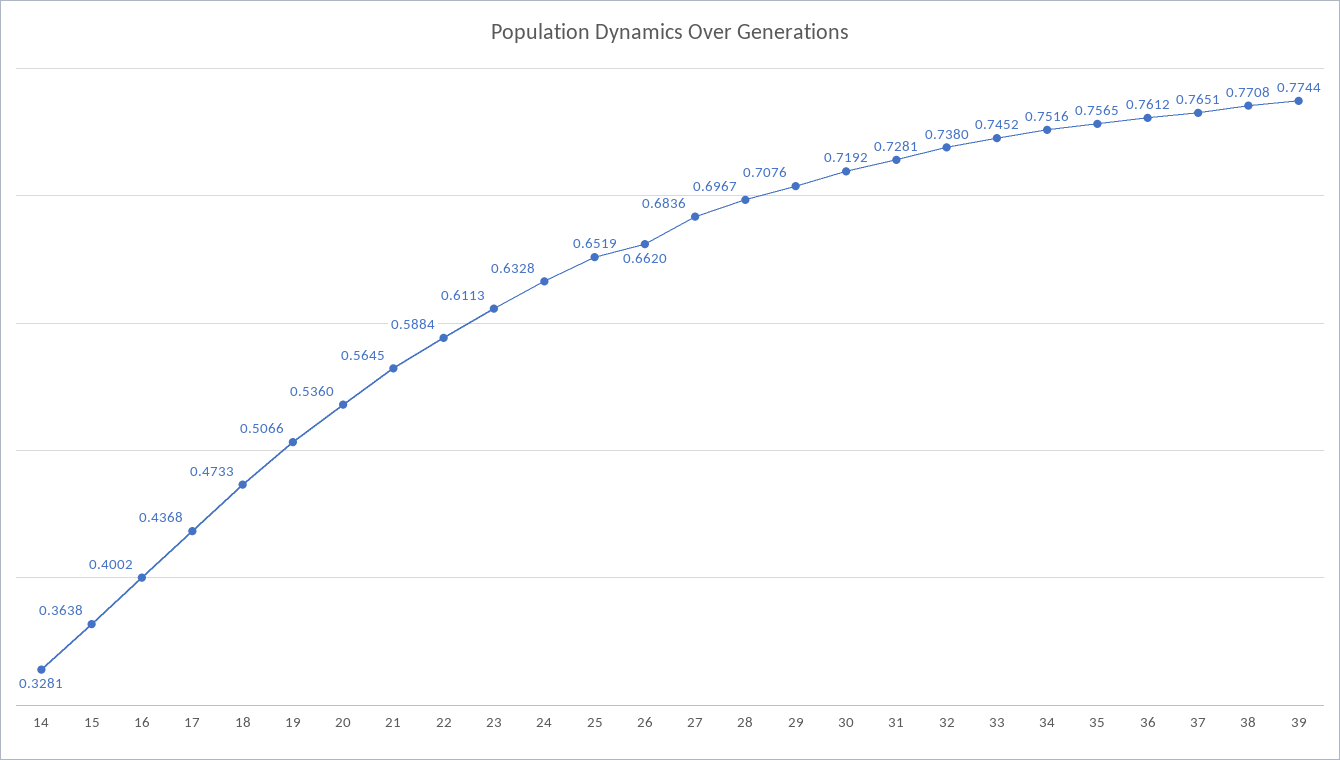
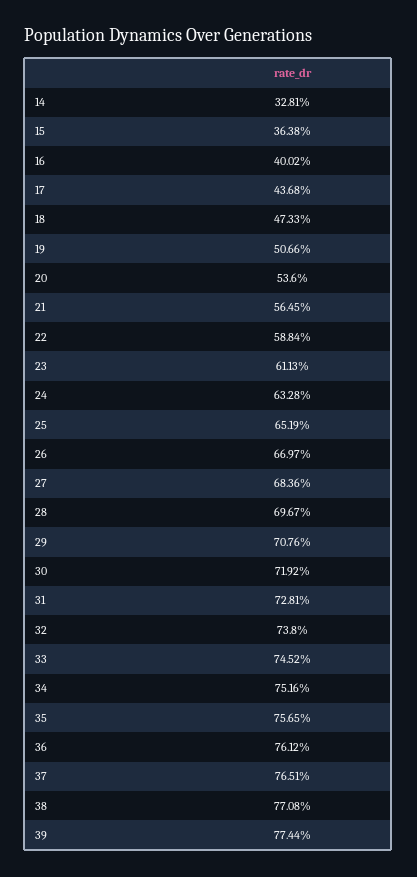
  {
    "14": 0.3281,
    "15": 0.3638,
    "16": 0.4002,
    "17": 0.4368,
    "18": 0.4733,
    "19": 0.5066,
    "20": 0.536,
    "21": 0.5645,
    "22": 0.5884,
    "23": 0.6113,
    "24": 0.6328,
    "25": 0.6519,
-   "26": 0.662,
+   "26": 0.6697,
    "27": 0.6836,
    "28": 0.6967,
    "29": 0.7076,
    "30": 0.7192,
    "31": 0.7281,
    "32": 0.738,
    "33": 0.7452,
    "34": 0.7516,
    "35": 0.7565,
    "36": 0.7612,
    "37": 0.7651,
    "38": 0.7708,
    "39": 0.7744
  }

